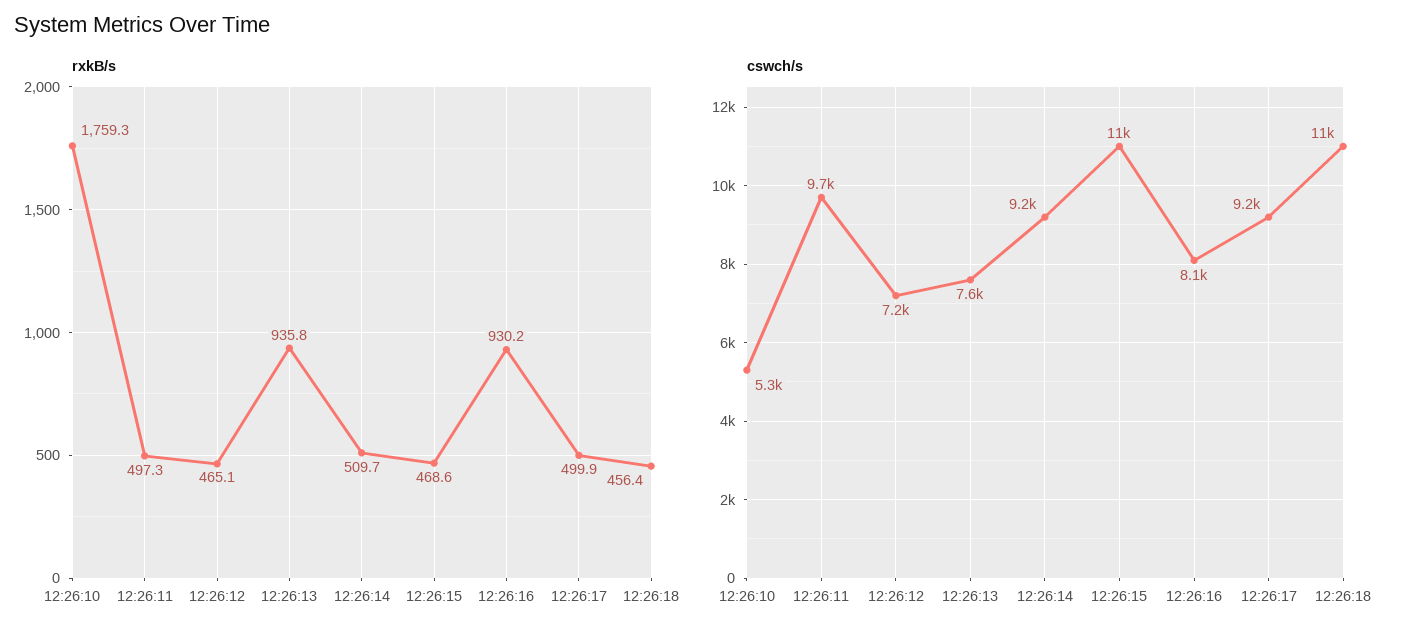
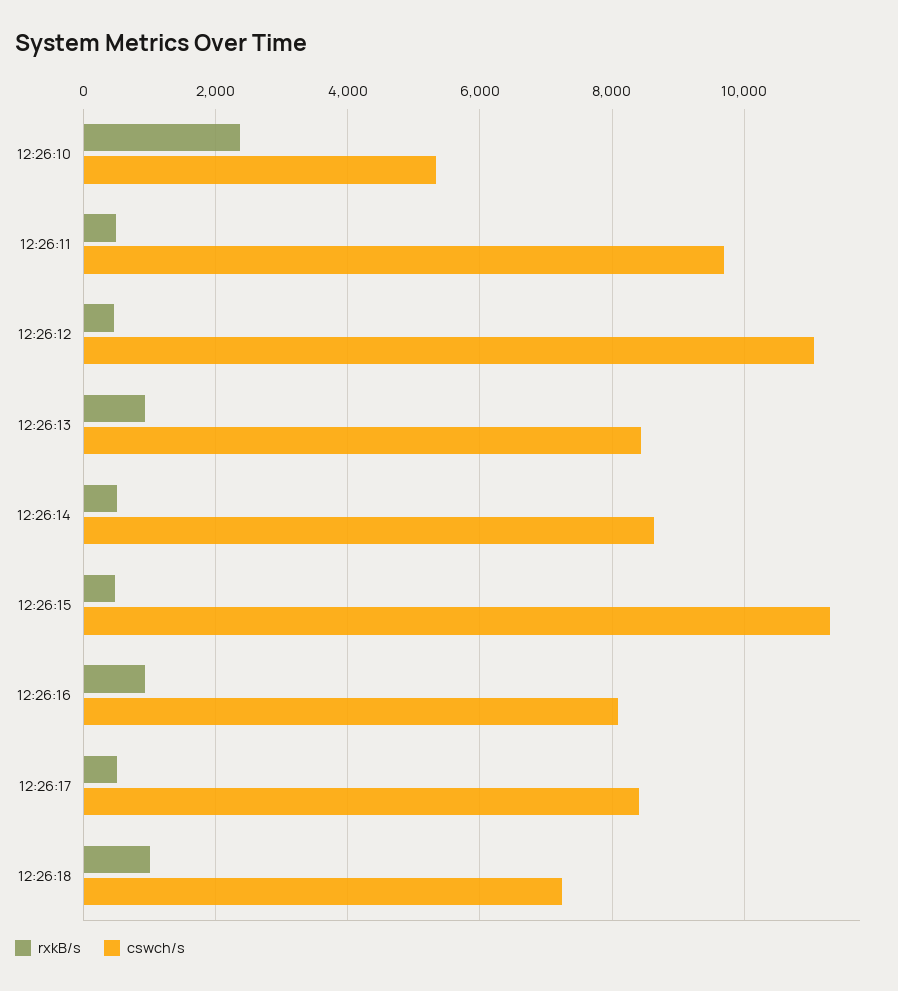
  {
    "rxkB/s": {
-     "12:26:10": 1759.3,
+     "12:26:10": 2400,
      "12:26:11": 497.3,
      "12:26:12": 465.1,
      "12:26:13": 935.8,
      "12:26:14": 509.7,
      "12:26:15": 468.6,
      "12:26:16": 930.2,
      "12:26:17": 499.9,
-     "12:26:18": 456.4
+     "12:26:18": 1000
    },
    "cswch/s": {
      "12:26:10": 5300,
      "12:26:11": 9700,
-     "12:26:12": 7200,
+     "12:26:12": 11000,
-     "12:26:13": 7600,
+     "12:26:13": 8400,
-     "12:26:14": 9200,
+     "12:26:14": 8600,
      "12:26:15": 11000,
      "12:26:16": 8100,
-     "12:26:17": 9200,
+     "12:26:17": 8400,
-     "12:26:18": 11000
+     "12:26:18": 7200
    }
  }

